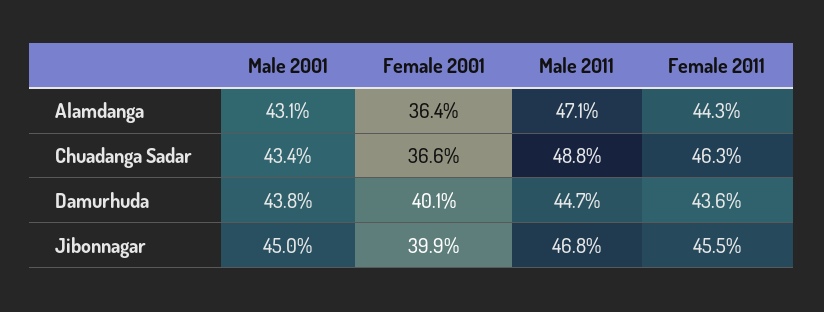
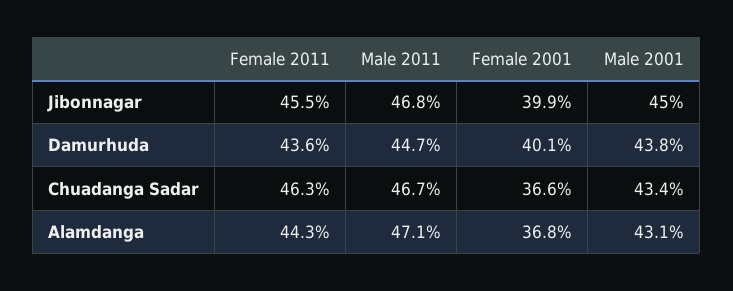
  {
    "Male 2001": {
      "Alamdanga": 43.1,
      "Chuadanga Sadar": 43.4,
      "Damurhuda": 43.8,
      "Jibonnagar": 45
    },
    "Female 2001": {
-     "Alamdanga": 36.4,
+     "Alamdanga": 36.8,
      "Chuadanga Sadar": 36.6,
      "Damurhuda": 40.1,
      "Jibonnagar": 39.9
    },
    "Male 2011": {
      "Alamdanga": 47.1,
-     "Chuadanga Sadar": 48.8,
+     "Chuadanga Sadar": 46.7,
      "Damurhuda": 44.7,
      "Jibonnagar": 46.8
    },
    "Female 2011": {
      "Alamdanga": 44.3,
      "Chuadanga Sadar": 46.3,
      "Damurhuda": 43.6,
      "Jibonnagar": 45.5
    }
  }

